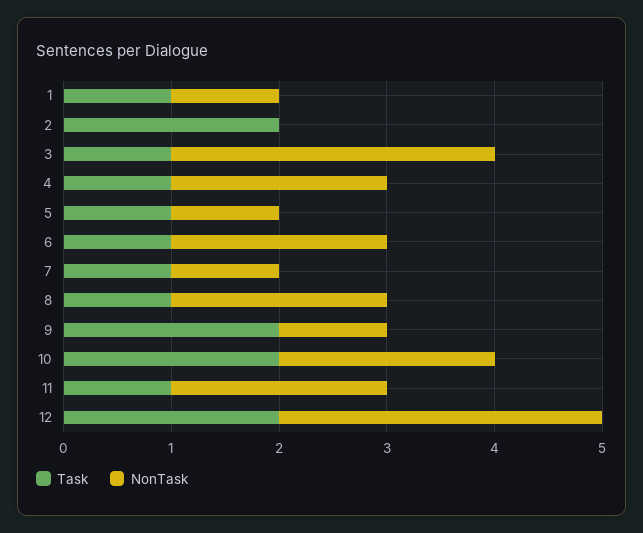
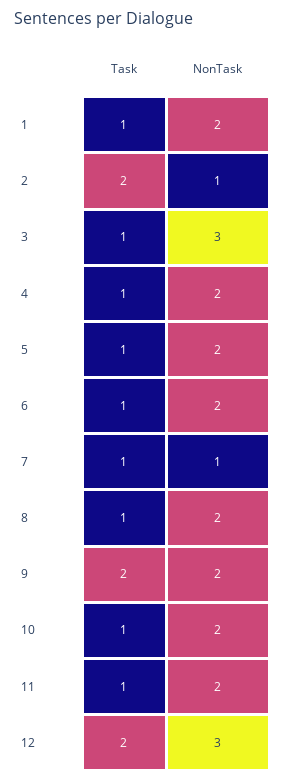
  {
    "Task": {
      "1": 1,
      "2": 2,
      "3": 1,
      "4": 1,
      "5": 1,
      "6": 1,
      "7": 1,
      "8": 1,
      "9": 2,
-     "10": 2,
+     "10": 1,
      "11": 1,
      "12": 2
    },
    "NonTask": {
-     "1": 1,
+     "1": 2,
-     "2": 0,
+     "2": 1,
      "3": 3,
      "4": 2,
-     "5": 1,
+     "5": 2,
      "6": 2,
      "7": 1,
      "8": 2,
-     "9": 1,
+     "9": 2,
      "10": 2,
      "11": 2,
      "12": 3
    }
  }

